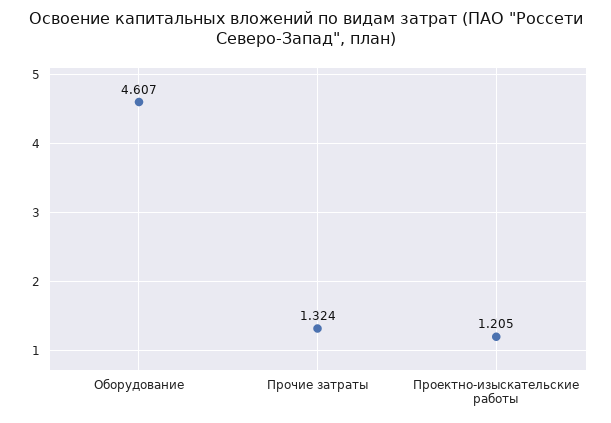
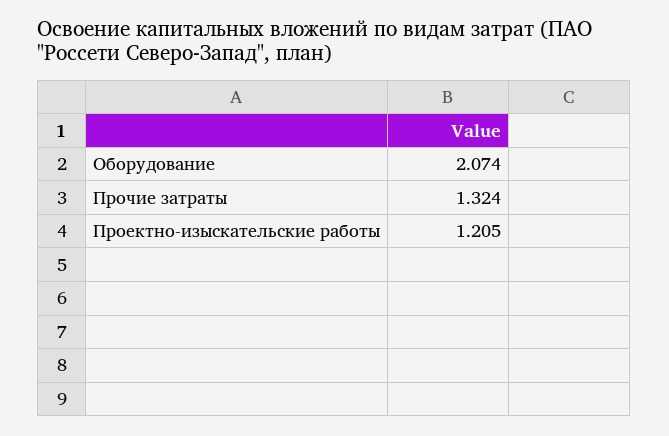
  {
-   "Оборудование": 4.607,
+   "Оборудование": 2.074,
    "Прочие затраты": 1.324,
    "Проектно-изыскательские работы": 1.205
  }

